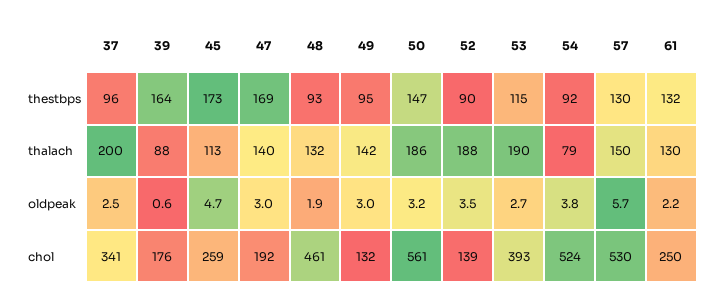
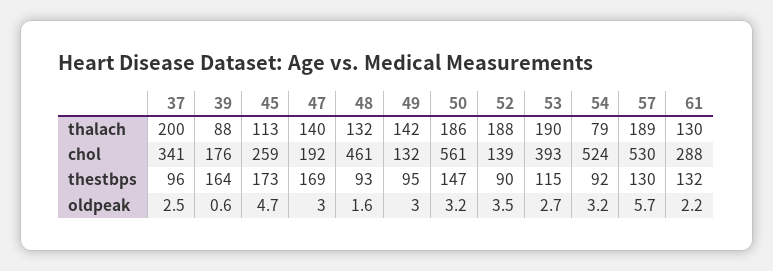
  {
    "37": {
      "thestbps": 96,
      "thalach": 200,
      "oldpeak": 2.5,
      "chol": 341
    },
    "39": {
      "thestbps": 164,
      "thalach": 88,
      "oldpeak": 0.6,
      "chol": 176
    },
    "45": {
      "thestbps": 173,
      "thalach": 113,
      "oldpeak": 4.7,
      "chol": 259
    },
    "47": {
      "thestbps": 169,
      "thalach": 140,
      "oldpeak": 3,
      "chol": 192
    },
    "48": {
      "thestbps": 93,
      "thalach": 132,
-     "oldpeak": 1.9,
+     "oldpeak": 1.6,
      "chol": 461
    },
    "49": {
      "thestbps": 95,
      "thalach": 142,
      "oldpeak": 3,
      "chol": 132
    },
    "50": {
      "thestbps": 147,
      "thalach": 186,
      "oldpeak": 3.2,
      "chol": 561
    },
    "52": {
      "thestbps": 90,
      "thalach": 188,
      "oldpeak": 3.5,
      "chol": 139
    },
    "53": {
      "thestbps": 115,
      "thalach": 190,
      "oldpeak": 2.7,
      "chol": 393
    },
    "54": {
      "thestbps": 92,
      "thalach": 79,
-     "oldpeak": 3.8,
+     "oldpeak": 3.2,
      "chol": 524
    },
    "57": {
      "thestbps": 130,
-     "thalach": 150,
+     "thalach": 189,
      "oldpeak": 5.7,
      "chol": 530
    },
    "61": {
      "thestbps": 132,
      "thalach": 130,
      "oldpeak": 2.2,
-     "chol": 250
+     "chol": 288
    }
  }

